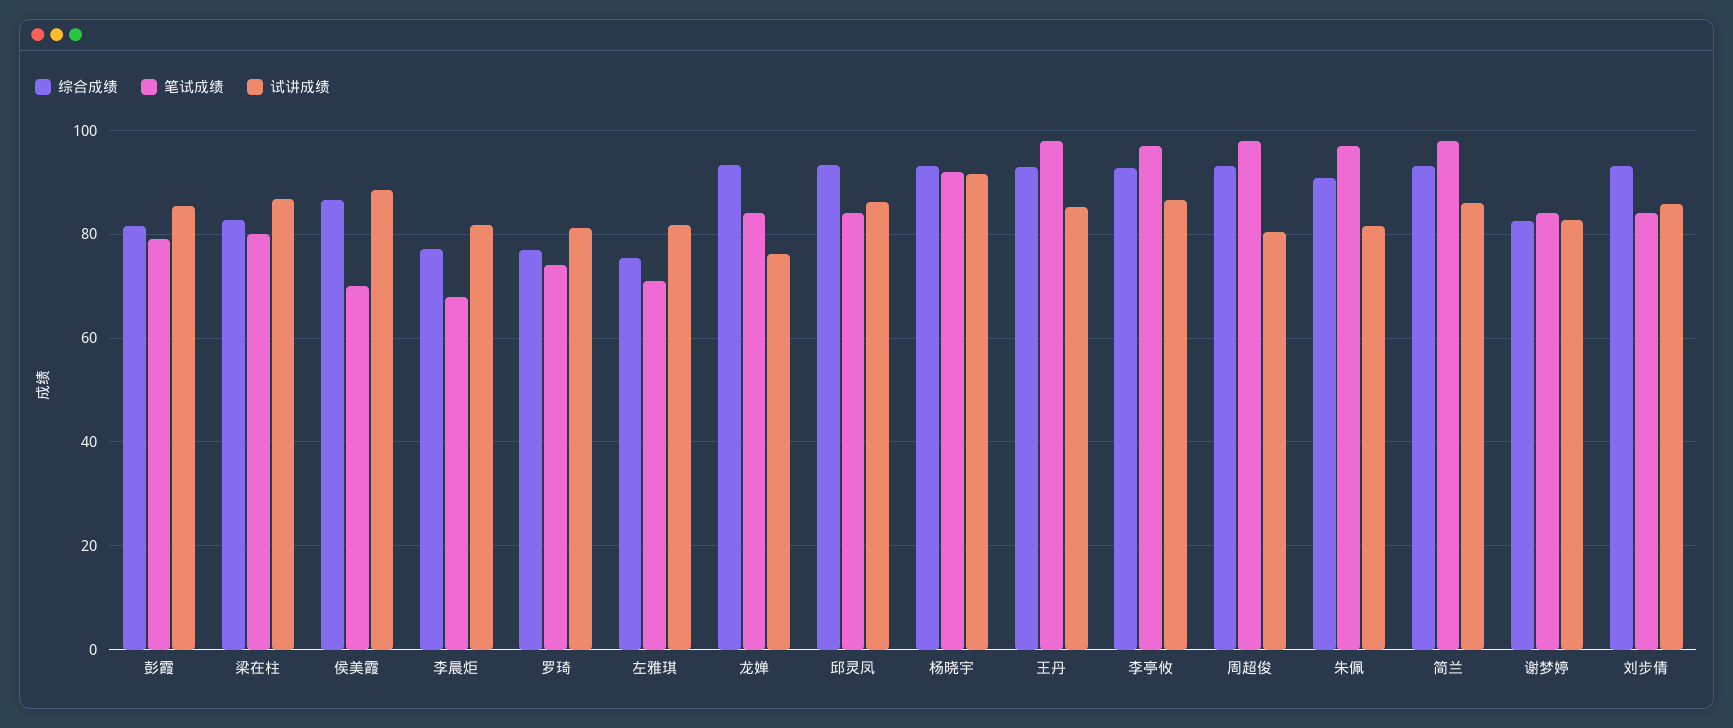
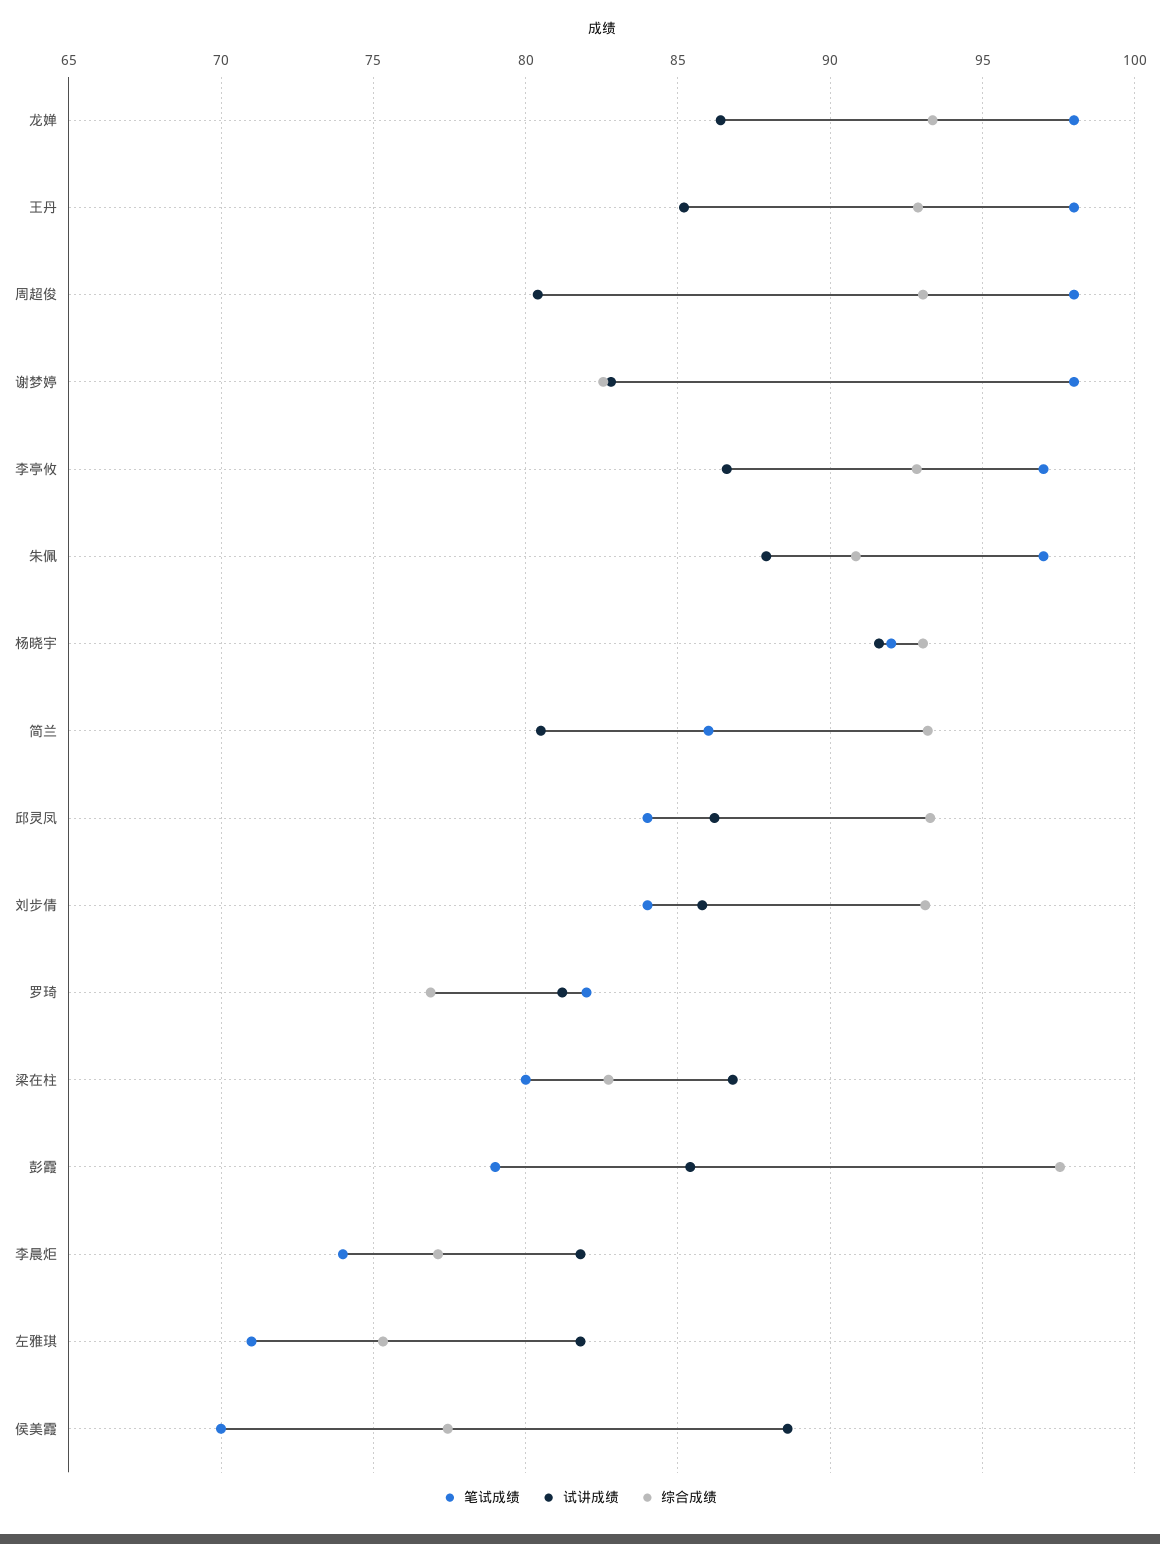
  {
    "综合成绩": {
-     "彭霞": 82,
+     "彭霞": 97.5,
      "梁在柱": 82.5,
-     "侯美霞": 86,
+     "侯美霞": 77.5,
      "李晨炬": 77,
      "罗琦": 77,
      "左雅琪": 75.5,
      "龙婵": 93.5,
      "邱灵凤": 93.5,
      "杨晓宇": 93,
      "王丹": 93,
      "李亭攸": 93,
      "周超俊": 93,
      "朱佩": 91,
      "简兰": 93,
      "谢梦婷": 82.5,
      "刘步倩": 93
    },
    "笔试成绩": {
      "彭霞": 79,
      "梁在柱": 80,
      "侯美霞": 70,
-     "李晨炬": 68,
+     "李晨炬": 74,
-     "罗琦": 74,
+     "罗琦": 82,
      "左雅琪": 71,
-     "龙婵": 84,
+     "龙婵": 98,
      "邱灵凤": 84,
      "杨晓宇": 92,
      "王丹": 98,
      "李亭攸": 97,
      "周超俊": 98,
      "朱佩": 97,
-     "简兰": 98,
+     "简兰": 86,
-     "谢梦婷": 84,
+     "谢梦婷": 98,
      "刘步倩": 84
    },
    "试讲成绩": {
      "彭霞": 85.5,
      "梁在柱": 87,
      "侯美霞": 88.5,
      "李晨炬": 82,
      "罗琦": 81,
      "左雅琪": 82,
-     "龙婵": 76,
+     "龙婵": 86.5,
      "邱灵凤": 86,
      "杨晓宇": 91.5,
      "王丹": 85,
      "李亭攸": 86.5,
      "周超俊": 80.5,
-     "朱佩": 82,
+     "朱佩": 88,
-     "简兰": 86,
+     "简兰": 80.5,
      "谢梦婷": 83,
      "刘步倩": 86
    }
  }

